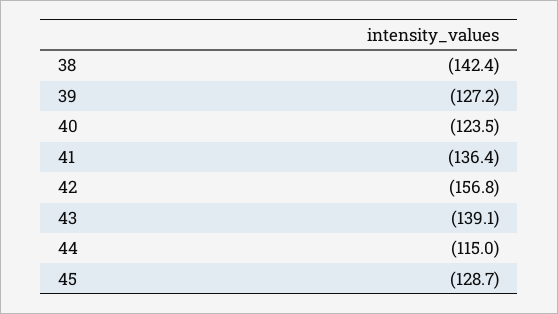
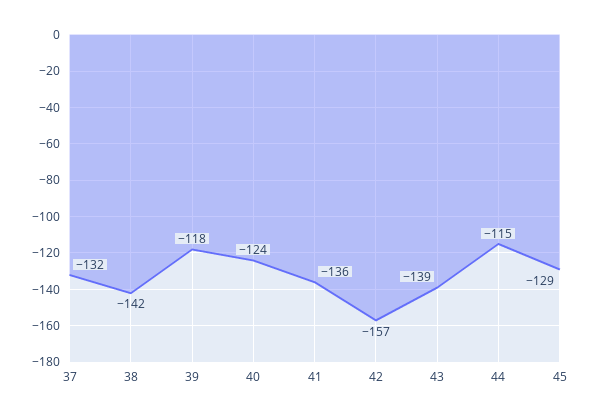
  {
    "38": -142.4,
-   "39": -127.2,
+   "39": -118,
    "40": -123.5,
    "41": -136.4,
    "42": -156.8,
    "43": -139.1,
    "44": -115,
-   "45": -128.7
+   "45": -128.7,
+   "37": -132
  }

